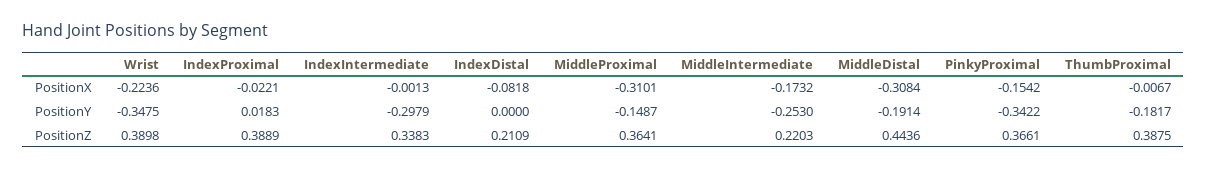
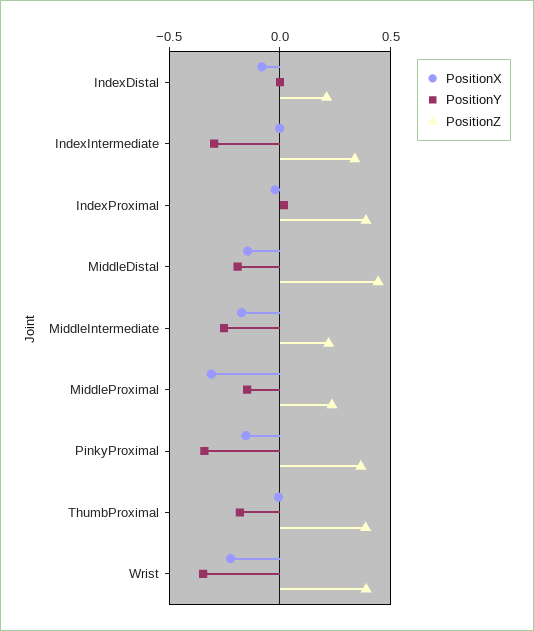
  {
    "PositionX": {
      "Wrist": -0.2236,
      "IndexProximal": -0.0221,
      "IndexIntermediate": -0.0013,
      "IndexDistal": -0.0818,
      "MiddleProximal": -0.3101,
      "MiddleIntermediate": -0.1732,
-     "MiddleDistal": -0.3084,
+     "MiddleDistal": -0.15,
      "PinkyProximal": -0.1542,
      "ThumbProximal": -0.0067
    },
    "PositionY": {
      "Wrist": -0.3475,
      "IndexProximal": 0.0183,
      "IndexIntermediate": -0.2979,
      "IndexDistal": 0,
      "MiddleProximal": -0.1487,
      "MiddleIntermediate": -0.253,
      "MiddleDistal": -0.1914,
      "PinkyProximal": -0.3422,
      "ThumbProximal": -0.1817
    },
    "PositionZ": {
      "Wrist": 0.3898,
      "IndexProximal": 0.3889,
      "IndexIntermediate": 0.3383,
      "IndexDistal": 0.2109,
-     "MiddleProximal": 0.3641,
+     "MiddleProximal": 0.25,
      "MiddleIntermediate": 0.2203,
      "MiddleDistal": 0.4436,
      "PinkyProximal": 0.3661,
      "ThumbProximal": 0.3875
    }
  }

